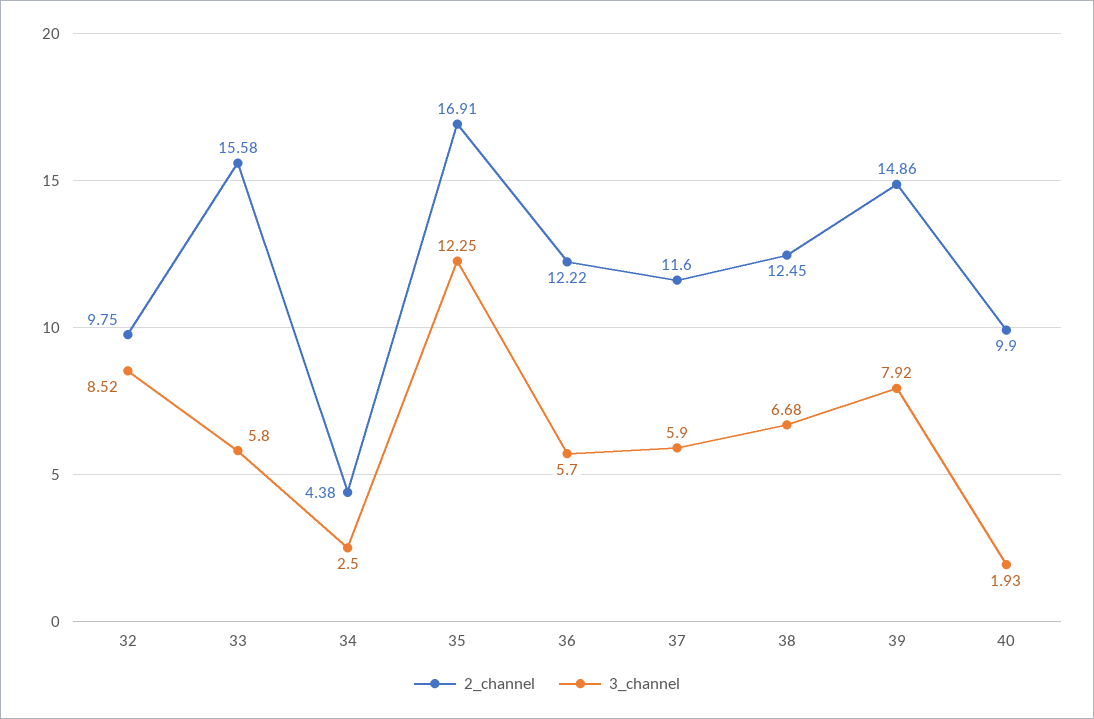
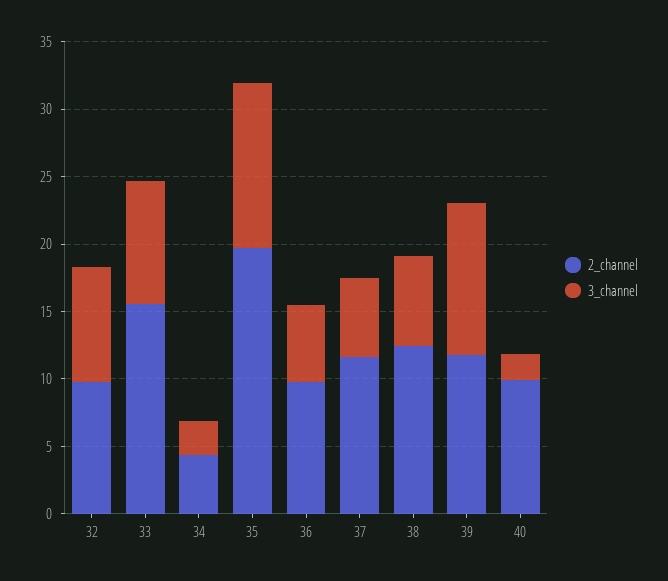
  {
    "2_channel": {
      "32": 9.75,
      "33": 15.58,
      "34": 4.38,
-     "35": 16.91,
+     "35": 20,
-     "36": 12.22,
+     "36": 10,
      "37": 11.6,
      "38": 12.45,
-     "39": 14.86,
+     "39": 12,
      "40": 9.9
    },
    "3_channel": {
      "32": 8.52,
-     "33": 5.8,
+     "33": 9,
      "34": 2.5,
      "35": 12.25,
      "36": 5.7,
      "37": 5.9,
      "38": 6.68,
-     "39": 7.92,
+     "39": 11,
      "40": 1.93
    }
  }

